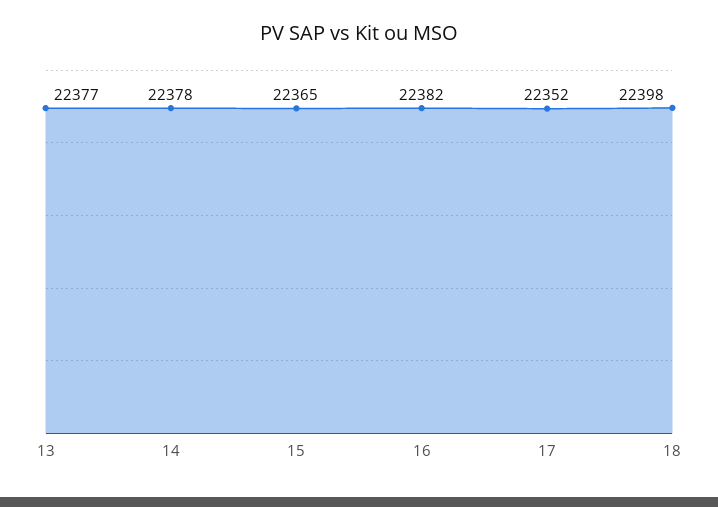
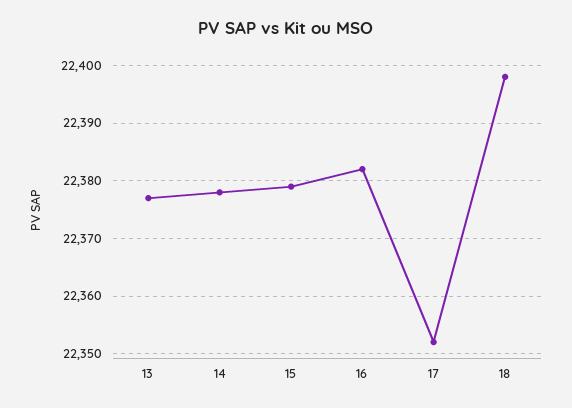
  {
    "13": 22377,
    "14": 22378,
-   "15": 22365,
+   "15": 22380,
    "16": 22382,
    "17": 22352,
    "18": 22398
  }

